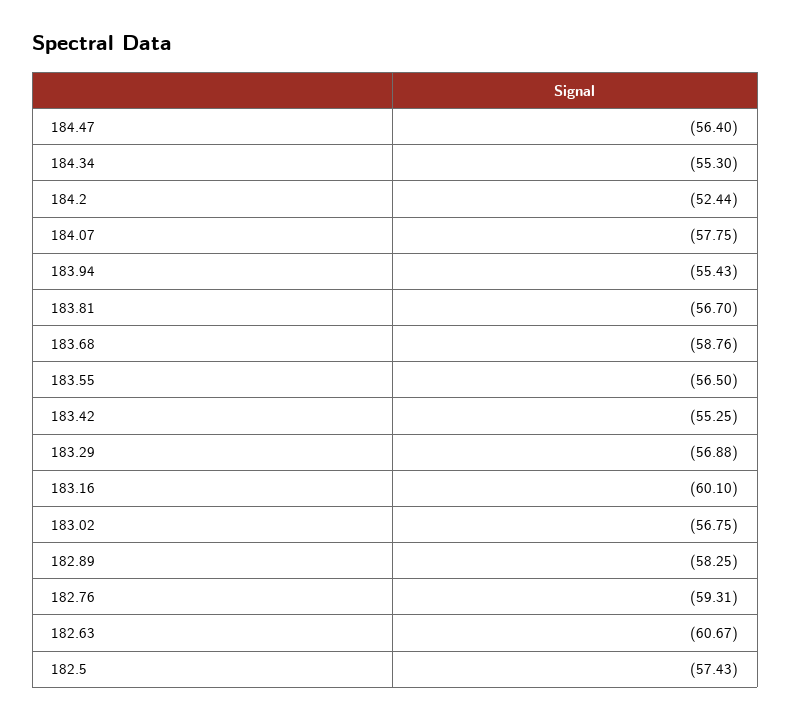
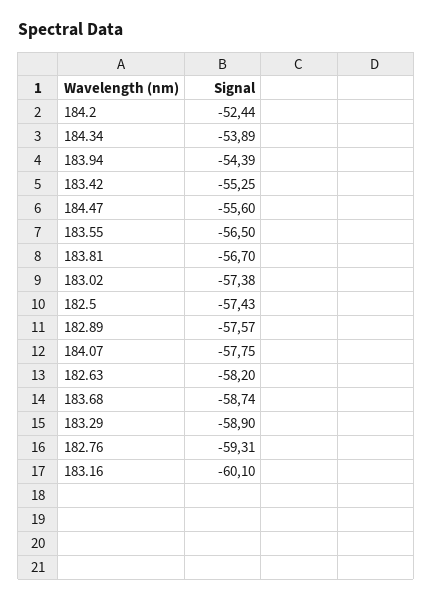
  {
-   "184.47": -56.4,
+   "184.47": -55.6,
-   "184.34": -55.3,
+   "184.34": -53.89,
    "184.2": -52.44,
    "184.07": -57.75,
-   "183.94": -55.43,
+   "183.94": -54.39,
    "183.81": -56.7,
-   "183.68": -58.76,
+   "183.68": -58.74,
    "183.55": -56.5,
    "183.42": -55.25,
-   "183.29": -56.88,
+   "183.29": -58.9,
    "183.16": -60.1,
-   "183.02": -56.75,
+   "183.02": -57.38,
-   "182.89": -58.25,
+   "182.89": -57.57,
    "182.76": -59.31,
-   "182.63": -60.67,
+   "182.63": -58.2,
    "182.5": -57.43
  }

